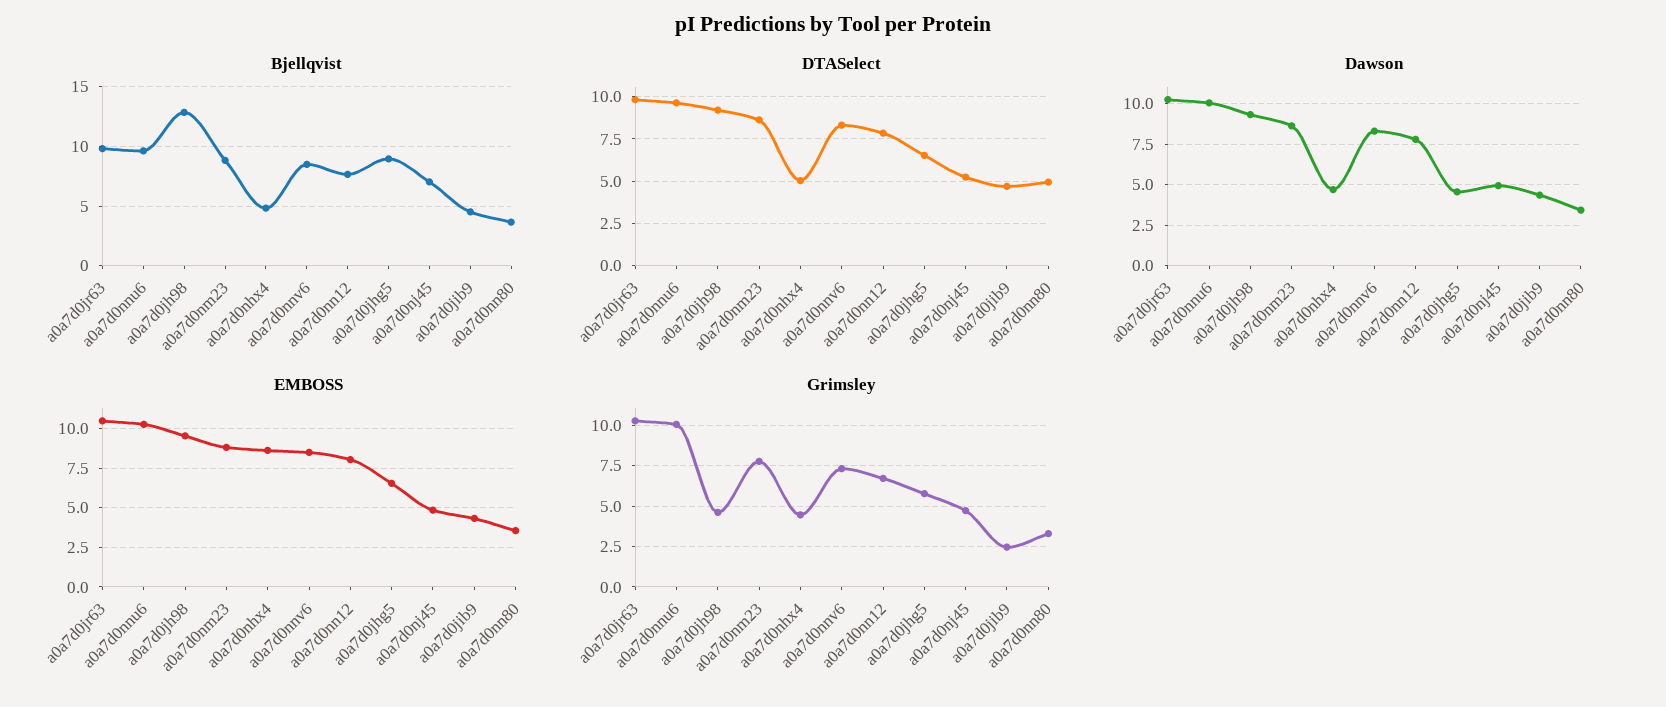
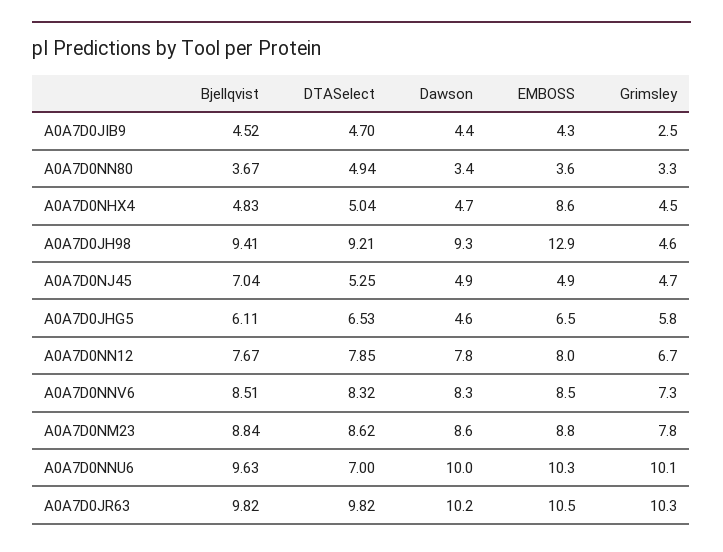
  {
    "Bjellqvist": {
      "a0a7d0jr63": 9.82,
      "a0a7d0nnu6": 9.63,
-     "a0a7d0jh98": 13,
+     "a0a7d0jh98": 9.41,
      "a0a7d0nm23": 8.84,
      "a0a7d0nhx4": 4.83,
      "a0a7d0nnv6": 8.51,
      "a0a7d0nn12": 7.67,
-     "a0a7d0jhg5": 9,
+     "a0a7d0jhg5": 6.11,
      "a0a7d0nj45": 7.04,
      "a0a7d0jib9": 4.52,
      "a0a7d0nn80": 3.67
    },
    "DTASelect": {
      "a0a7d0jr63": 9.82,
-     "a0a7d0nnu6": 9.5,
+     "a0a7d0nnu6": 7,
      "a0a7d0jh98": 9.21,
      "a0a7d0nm23": 8.62,
      "a0a7d0nhx4": 5.04,
      "a0a7d0nnv6": 8.32,
      "a0a7d0nn12": 7.85,
      "a0a7d0jhg5": 6.53,
      "a0a7d0nj45": 5.25,
      "a0a7d0jib9": 4.7,
      "a0a7d0nn80": 4.94
    },
    "Dawson": {
      "a0a7d0jr63": 10.2,
      "a0a7d0nnu6": 10,
      "a0a7d0jh98": 9.3,
      "a0a7d0nm23": 8.6,
      "a0a7d0nhx4": 4.7,
      "a0a7d0nnv6": 8.3,
      "a0a7d0nn12": 7.8,
      "a0a7d0jhg5": 4.6,
      "a0a7d0nj45": 4.9,
      "a0a7d0jib9": 4.4,
      "a0a7d0nn80": 3.4
    },
    "EMBOSS": {
      "a0a7d0jr63": 10.5,
      "a0a7d0nnu6": 10.3,
-     "a0a7d0jh98": 9.5,
+     "a0a7d0jh98": 12.9,
      "a0a7d0nm23": 8.8,
      "a0a7d0nhx4": 8.6,
      "a0a7d0nnv6": 8.5,
      "a0a7d0nn12": 8,
      "a0a7d0jhg5": 6.5,
      "a0a7d0nj45": 4.9,
      "a0a7d0jib9": 4.3,
      "a0a7d0nn80": 3.6
    },
    "Grimsley": {
      "a0a7d0jr63": 10.3,
      "a0a7d0nnu6": 10.1,
      "a0a7d0jh98": 4.6,
      "a0a7d0nm23": 7.8,
      "a0a7d0nhx4": 4.5,
      "a0a7d0nnv6": 7.3,
      "a0a7d0nn12": 6.7,
      "a0a7d0jhg5": 5.8,
      "a0a7d0nj45": 4.7,
      "a0a7d0jib9": 2.5,
      "a0a7d0nn80": 3.3
    }
  }

